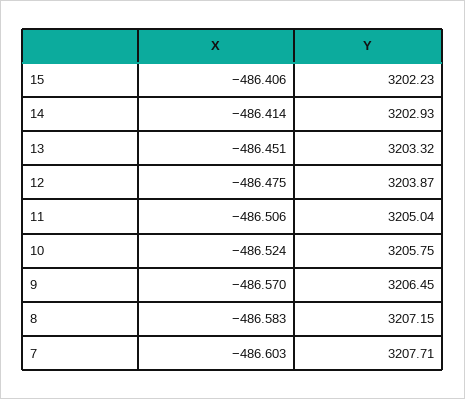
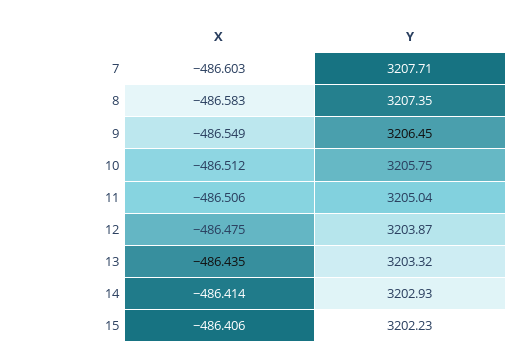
  {
    "X": {
      "15": -486.406,
      "14": -486.414,
-     "13": -486.451,
+     "13": -486.435,
      "12": -486.475,
      "11": -486.506,
-     "10": -486.524,
+     "10": -486.512,
-     "9": -486.57,
+     "9": -486.549,
      "8": -486.583,
      "7": -486.603
    },
    "Y": {
      "15": 3202.23,
      "14": 3202.93,
      "13": 3203.32,
      "12": 3203.87,
      "11": 3205.04,
      "10": 3205.75,
      "9": 3206.45,
-     "8": 3207.15,
+     "8": 3207.35,
      "7": 3207.71
    }
  }

